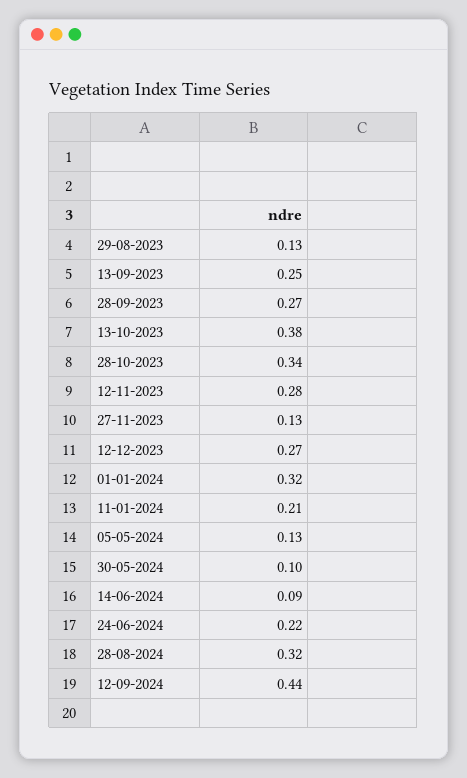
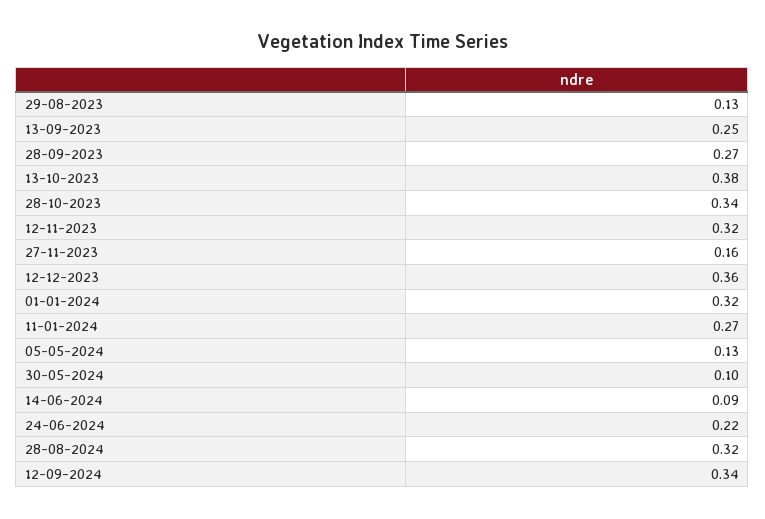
  {
    "29-08-2023": 0.13,
    "13-09-2023": 0.25,
    "28-09-2023": 0.27,
    "13-10-2023": 0.38,
    "28-10-2023": 0.34,
-   "12-11-2023": 0.28,
+   "12-11-2023": 0.32,
-   "27-11-2023": 0.13,
+   "27-11-2023": 0.16,
-   "12-12-2023": 0.27,
+   "12-12-2023": 0.36,
    "01-01-2024": 0.32,
-   "11-01-2024": 0.21,
+   "11-01-2024": 0.27,
    "05-05-2024": 0.13,
    "30-05-2024": 0.1,
    "14-06-2024": 0.09,
    "24-06-2024": 0.22,
    "28-08-2024": 0.32,
-   "12-09-2024": 0.44
+   "12-09-2024": 0.34
  }

